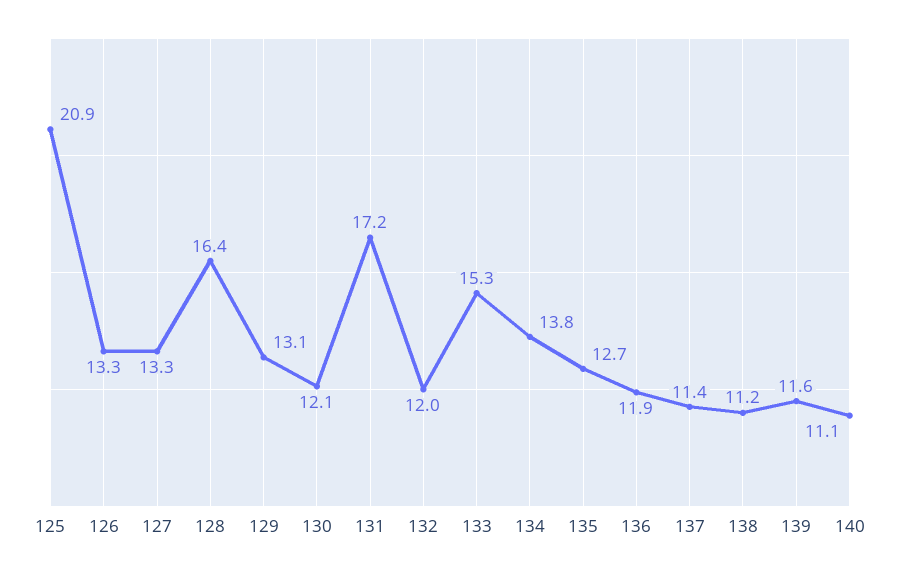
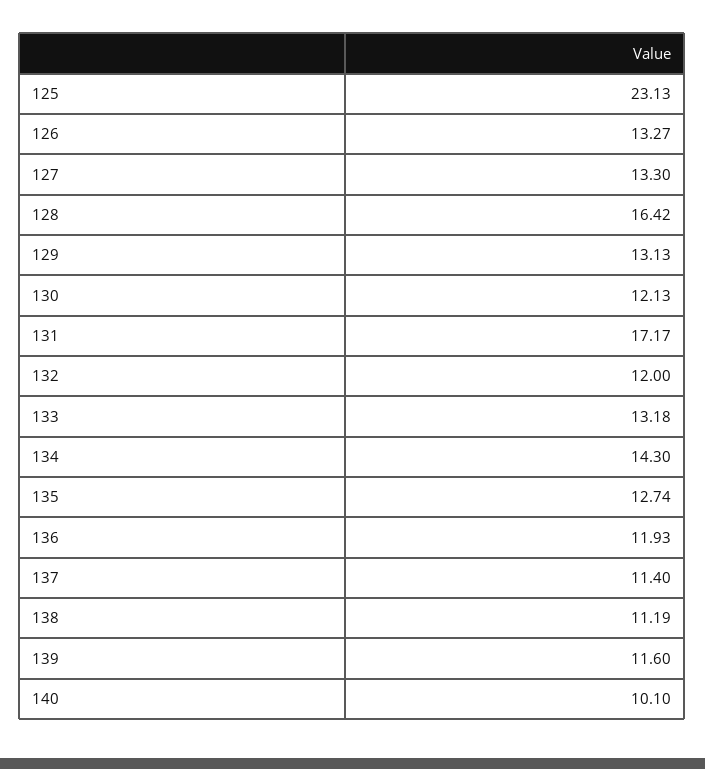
  {
-   "125": 20.9,
+   "125": 23.13,
    "126": 13.27,
    "127": 13.3,
    "128": 16.42,
    "129": 13.13,
    "130": 12.13,
    "131": 17.17,
    "132": 12,
-   "133": 15.3,
+   "133": 13.18,
-   "134": 13.8,
+   "134": 14.3,
    "135": 12.74,
    "136": 11.93,
    "137": 11.4,
    "138": 11.19,
    "139": 11.6,
-   "140": 11.1
+   "140": 10.1
  }

